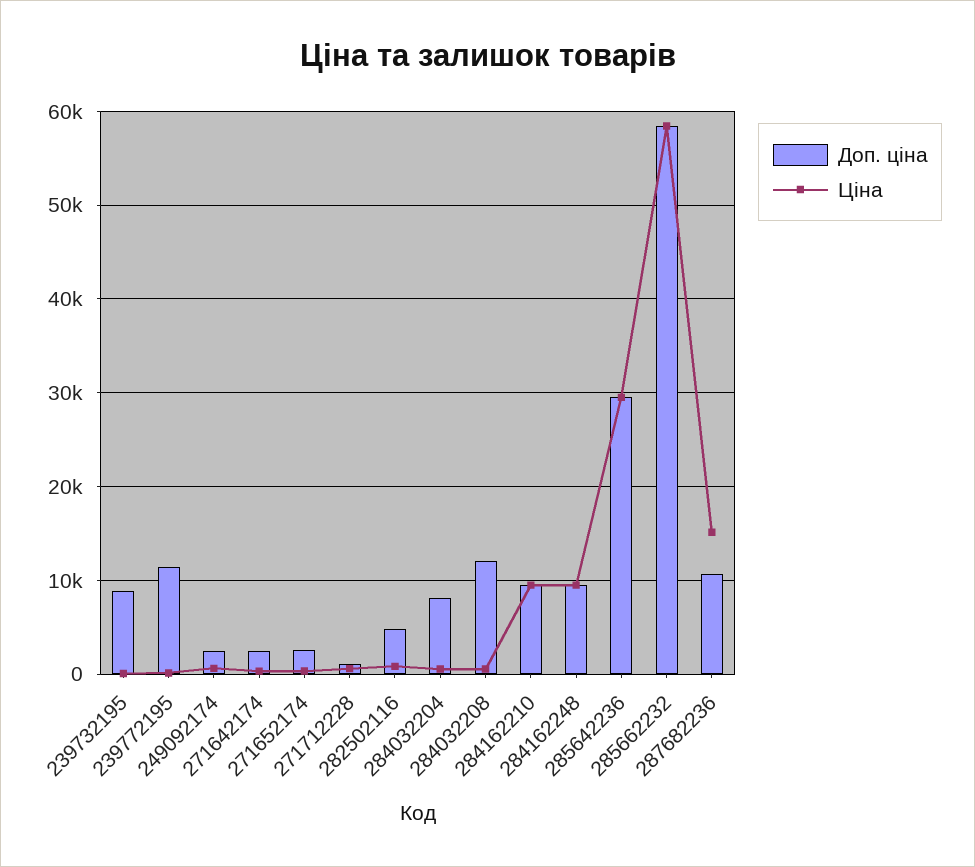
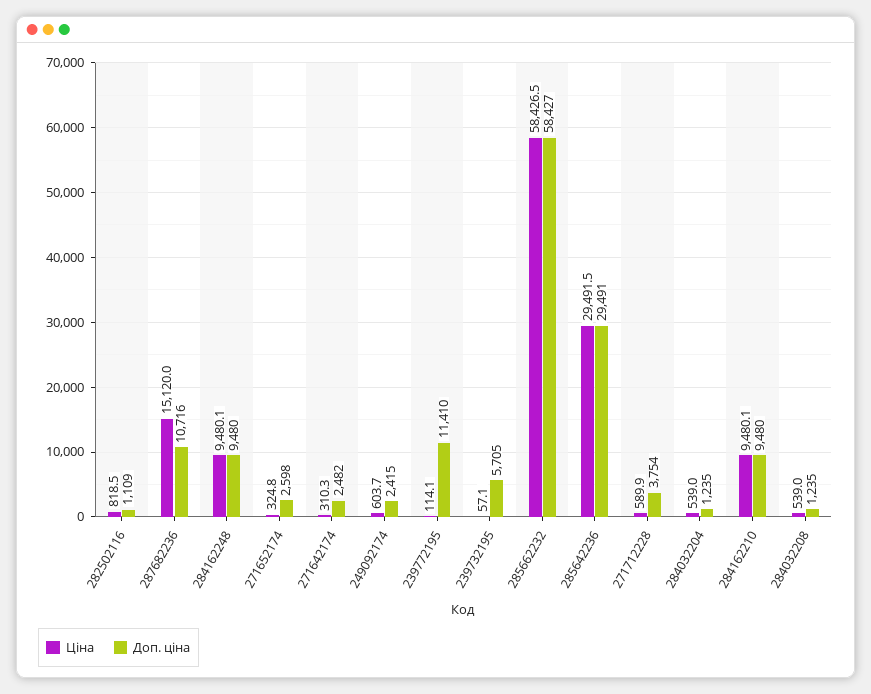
  {
    "Доп. ціна": {
-     "239732195": 9000,
+     "239732195": 5705,
      "239772195": 11410,
      "249092174": 2415,
      "271642174": 2482,
      "271652174": 2598,
-     "271712228": 1000,
+     "271712228": 3754,
-     "282502116": 5000,
+     "282502116": 1109,
-     "284032204": 8000,
+     "284032204": 1235,
-     "284032208": 12000,
+     "284032208": 1235,
      "284162210": 9480,
      "284162248": 9480,
      "285642236": 29491,
      "285662232": 58427,
      "287682236": 10716
    },
    "Ціна": {
      "239732195": 57.1,
      "239772195": 114.1,
      "249092174": 603.7,
      "271642174": 310.3,
      "271652174": 324.8,
      "271712228": 589.9,
      "282502116": 818.5,
      "284032204": 539,
      "284032208": 539,
      "284162210": 9480.1,
      "284162248": 9480.1,
      "285642236": 29491.5,
      "285662232": 58426.5,
      "287682236": 15120
    }
  }

